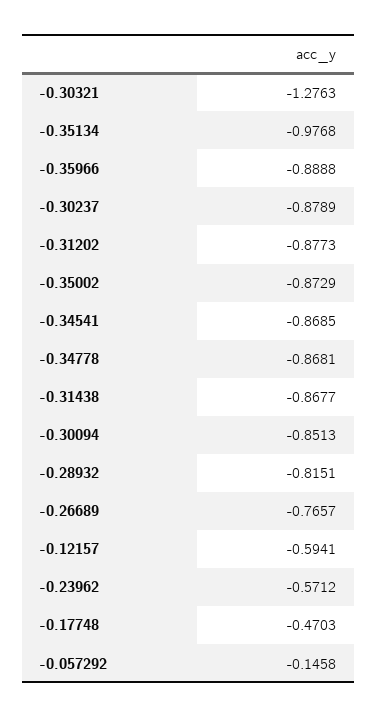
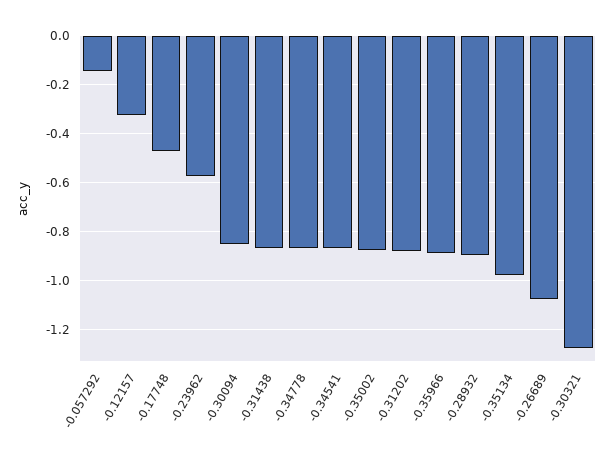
  {
    "-0.30321": -1.2763,
    "-0.35134": -0.9768,
    "-0.35966": -0.8888,
-   "-0.30237": -0.8789,
    "-0.31202": -0.8773,
    "-0.35002": -0.8729,
    "-0.34541": -0.8685,
    "-0.34778": -0.8681,
    "-0.31438": -0.8677,
    "-0.30094": -0.8513,
-   "-0.28932": -0.8151,
+   "-0.28932": -0.9,
-   "-0.26689": -0.7657,
+   "-0.26689": -1.075,
-   "-0.12157": -0.5941,
+   "-0.12157": -0.325,
    "-0.23962": -0.5712,
    "-0.17748": -0.4703,
    "-0.057292": -0.1458
  }

